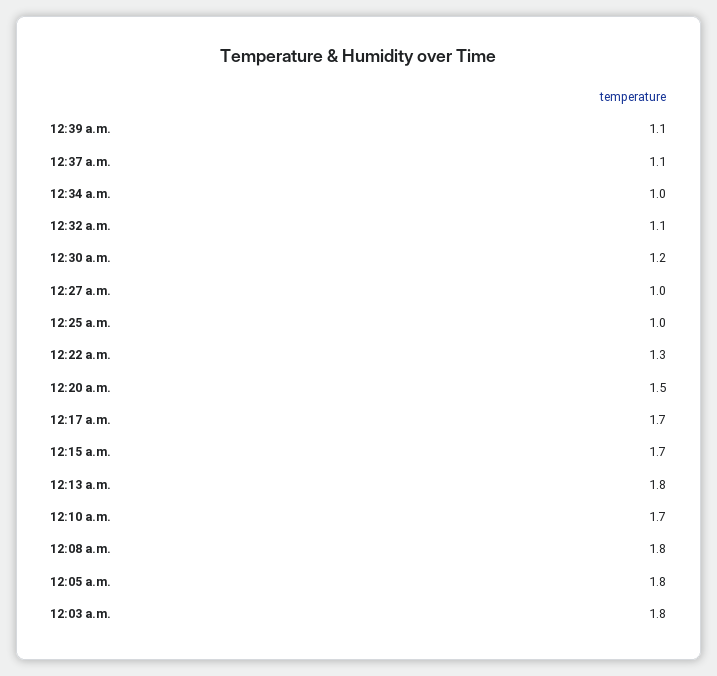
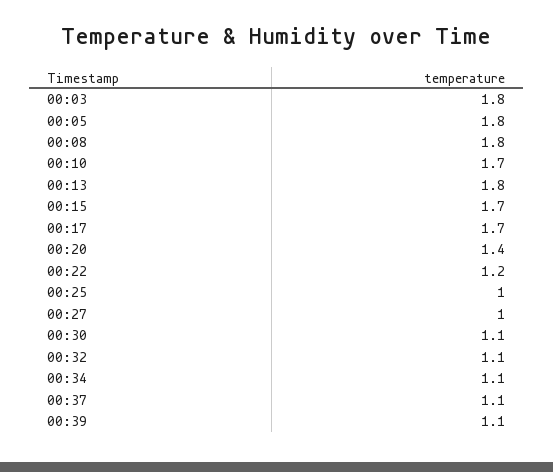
  {
    "12:39 a.m.": 1.1,
    "12:37 a.m.": 1.1,
-   "12:34 a.m.": 1,
+   "12:34 a.m.": 1.1,
    "12:32 a.m.": 1.1,
-   "12:30 a.m.": 1.2,
+   "12:30 a.m.": 1.1,
    "12:27 a.m.": 1,
    "12:25 a.m.": 1,
-   "12:22 a.m.": 1.3,
+   "12:22 a.m.": 1.2,
-   "12:20 a.m.": 1.5,
+   "12:20 a.m.": 1.4,
    "12:17 a.m.": 1.7,
    "12:15 a.m.": 1.7,
    "12:13 a.m.": 1.8,
    "12:10 a.m.": 1.7,
    "12:08 a.m.": 1.8,
    "12:05 a.m.": 1.8,
    "12:03 a.m.": 1.8
  }

